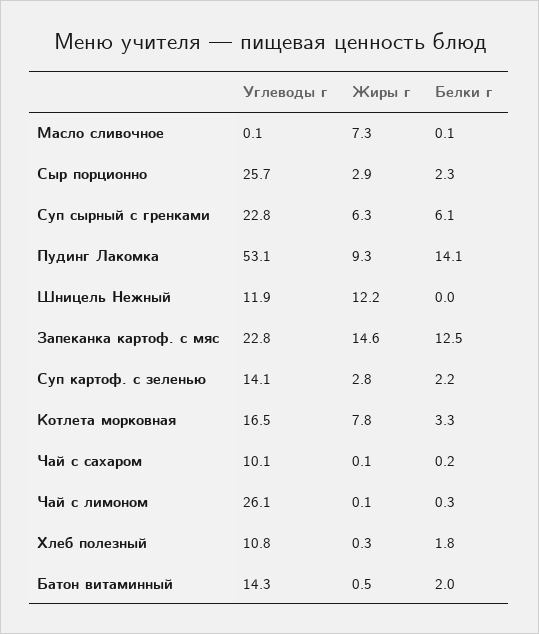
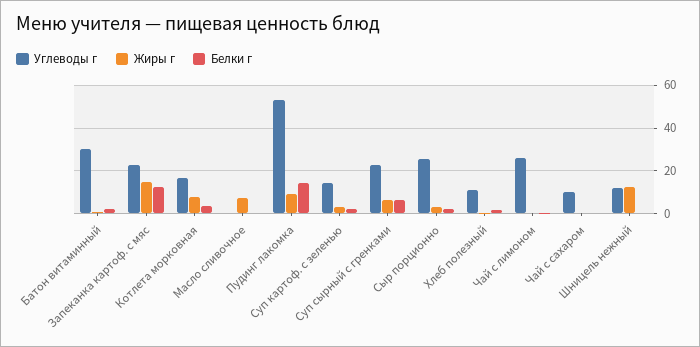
  {
    "Углеводы г": {
      "Масло сливочное": 0.1,
      "Сыр порционно": 25.7,
      "Суп сырный с гренками": 22.8,
      "Пудинг Лакомка": 53.1,
      "Шницель Нежный": 11.9,
      "Запеканка картоф. с мяс": 22.8,
      "Суп картоф. с зеленью": 14.1,
      "Котлета морковная": 16.5,
      "Чай с сахаром": 10.1,
      "Чай с лимоном": 26.1,
      "Хлеб полезный": 10.8,
-     "Батон витаминный": 14.3
+     "Батон витаминный": 30
    },
    "Жиры г": {
      "Масло сливочное": 7.3,
      "Сыр порционно": 2.9,
      "Суп сырный с гренками": 6.3,
      "Пудинг Лакомка": 9.3,
      "Шницель Нежный": 12.2,
      "Запеканка картоф. с мяс": 14.6,
      "Суп картоф. с зеленью": 2.8,
      "Котлета морковная": 7.8,
      "Чай с сахаром": 0.1,
      "Чай с лимоном": 0.1,
      "Хлеб полезный": 0.3,
      "Батон витаминный": 0.5
    },
    "Белки г": {
      "Масло сливочное": 0.1,
      "Сыр порционно": 2.3,
      "Суп сырный с гренками": 6.1,
      "Пудинг Лакомка": 14.1,
      "Шницель Нежный": 0,
      "Запеканка картоф. с мяс": 12.5,
      "Суп картоф. с зеленью": 2.2,
      "Котлета морковная": 3.3,
      "Чай с сахаром": 0.2,
      "Чай с лимоном": 0.3,
      "Хлеб полезный": 1.8,
      "Батон витаминный": 2
    }
  }

